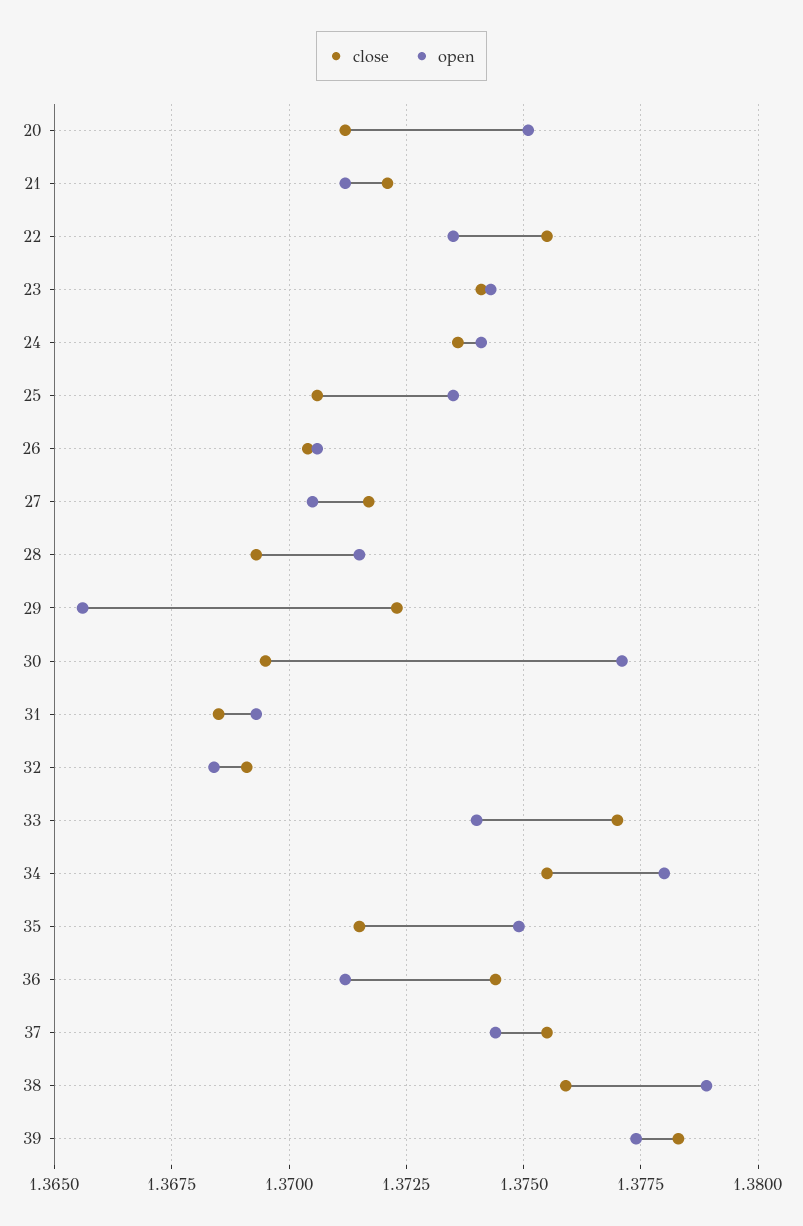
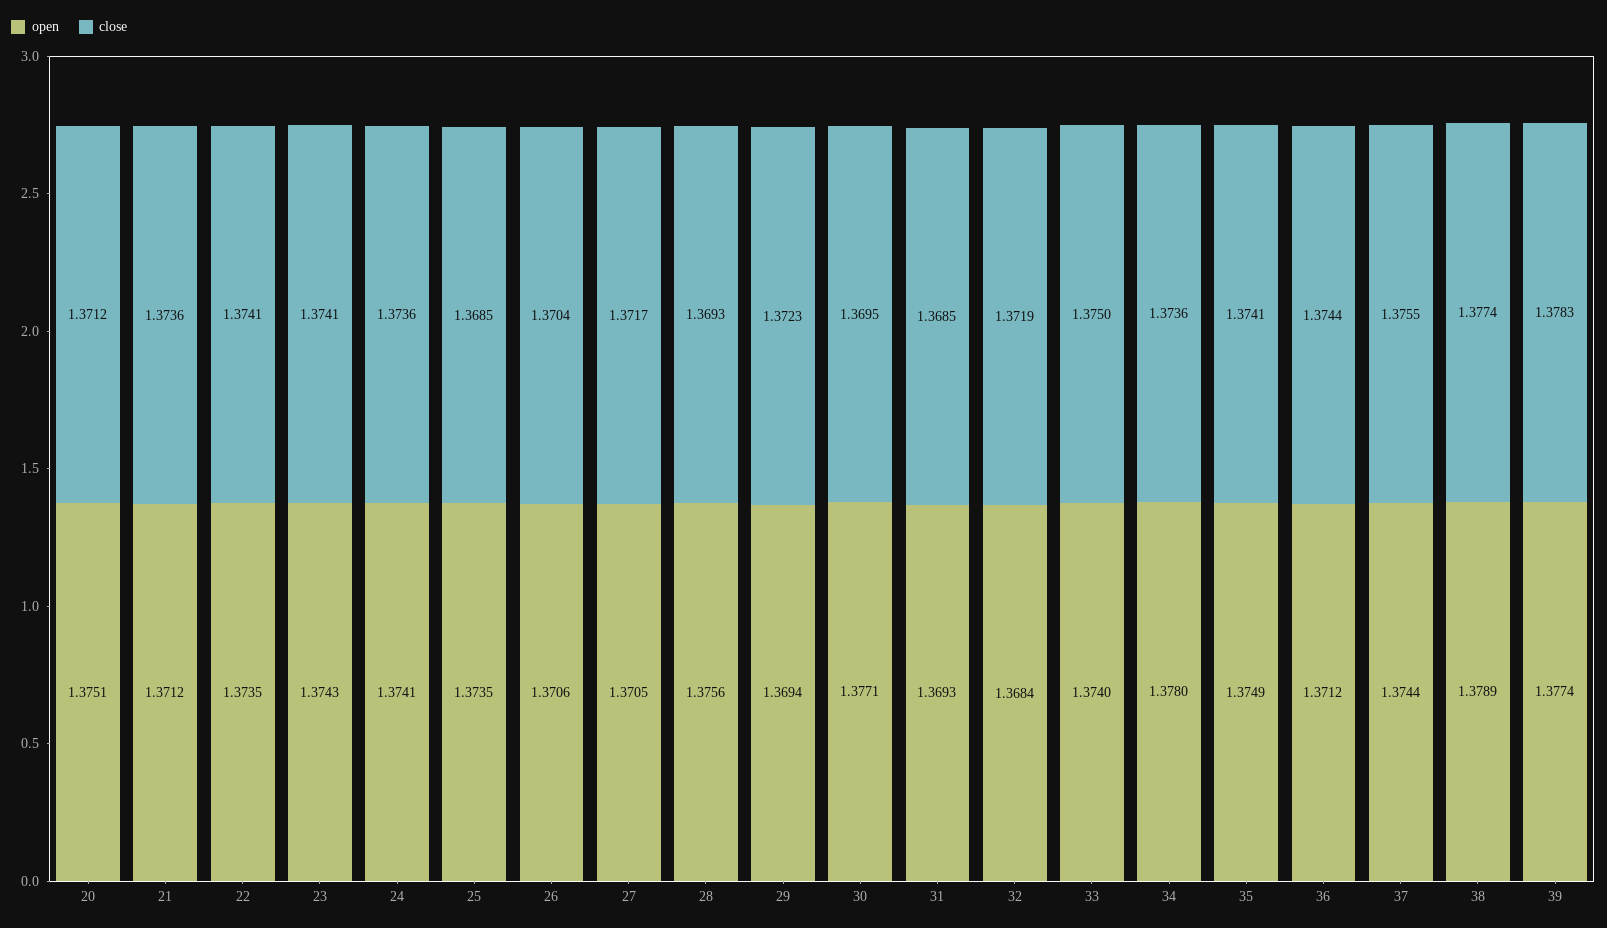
  {
    "close": {
      "20": 1.3712,
-     "21": 1.372,
+     "21": 1.3736,
-     "22": 1.3755,
+     "22": 1.3741,
      "23": 1.3741,
      "24": 1.3736,
-     "25": 1.3705,
+     "25": 1.3685,
      "26": 1.3704,
      "27": 1.3717,
      "28": 1.3693,
      "29": 1.3723,
      "30": 1.3695,
      "31": 1.3685,
-     "32": 1.369,
+     "32": 1.3719,
-     "33": 1.377,
+     "33": 1.375,
-     "34": 1.3755,
+     "34": 1.3736,
-     "35": 1.3715,
+     "35": 1.3741,
      "36": 1.3744,
      "37": 1.3755,
-     "38": 1.376,
+     "38": 1.3774,
      "39": 1.3783
    },
    "open": {
      "20": 1.3751,
      "21": 1.3712,
      "22": 1.3735,
      "23": 1.3743,
      "24": 1.3741,
      "25": 1.3735,
      "26": 1.3706,
      "27": 1.3705,
-     "28": 1.3715,
+     "28": 1.3756,
-     "29": 1.3655,
+     "29": 1.3694,
      "30": 1.3771,
      "31": 1.3693,
      "32": 1.3684,
      "33": 1.374,
      "34": 1.378,
      "35": 1.3749,
      "36": 1.3712,
      "37": 1.3744,
      "38": 1.3789,
      "39": 1.3774
    }
  }

